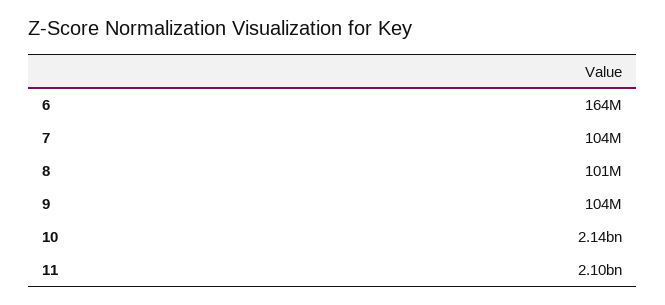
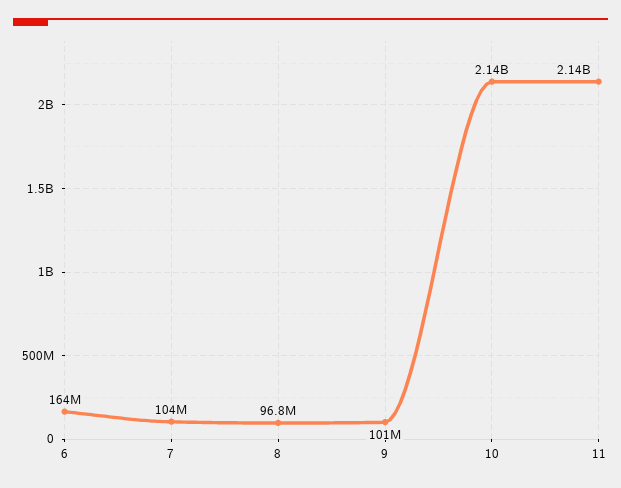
  {
    "6": 164000000,
    "7": 104000000,
-   "8": 101000000,
+   "8": 96800000,
-   "9": 104000000,
+   "9": 101000000,
    "10": 2140000000,
-   "11": 2100000000
+   "11": 2140000000
  }

